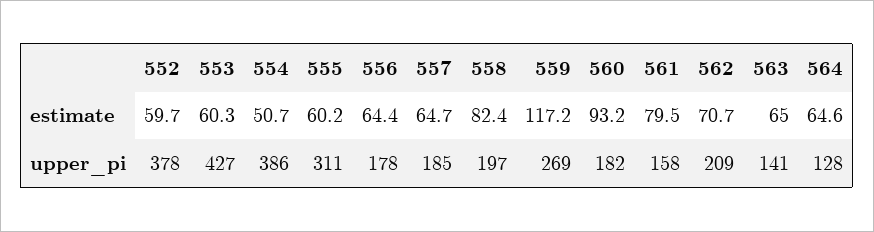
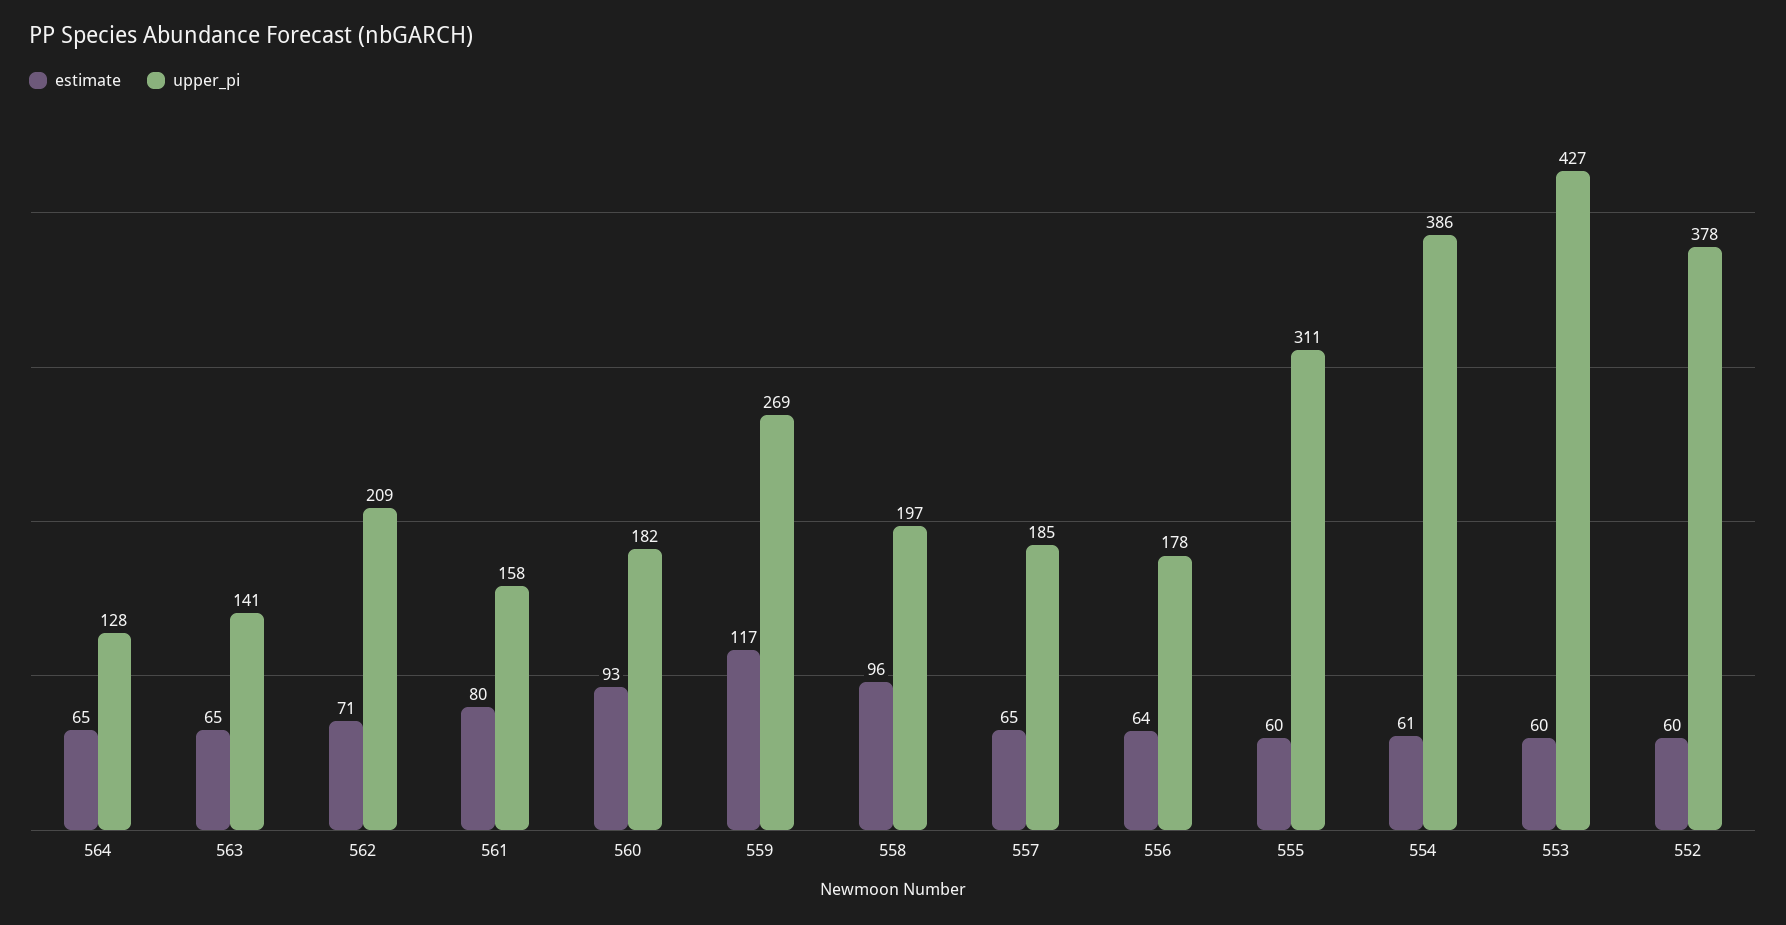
  {
    "estimate": {
      "552": 59.7,
      "553": 60.3,
-     "554": 50.7,
+     "554": 61,
      "555": 60.2,
      "556": 64.4,
      "557": 64.7,
-     "558": 82.4,
+     "558": 96,
      "559": 117.2,
      "560": 93.2,
      "561": 79.5,
      "562": 70.7,
      "563": 65,
      "564": 64.6
    },
    "upper_pi": {
      "552": 378,
      "553": 427,
      "554": 386,
      "555": 311,
      "556": 178,
      "557": 185,
      "558": 197,
      "559": 269,
      "560": 182,
      "561": 158,
      "562": 209,
      "563": 141,
      "564": 128
    }
  }

